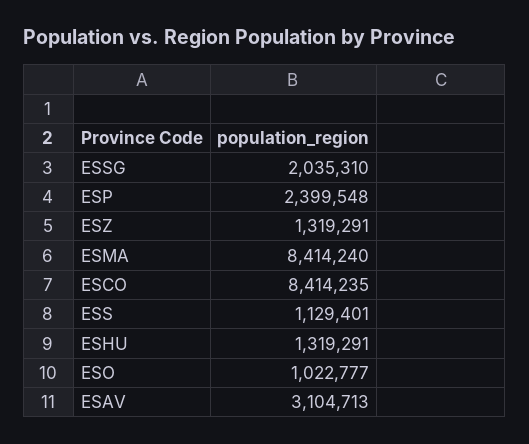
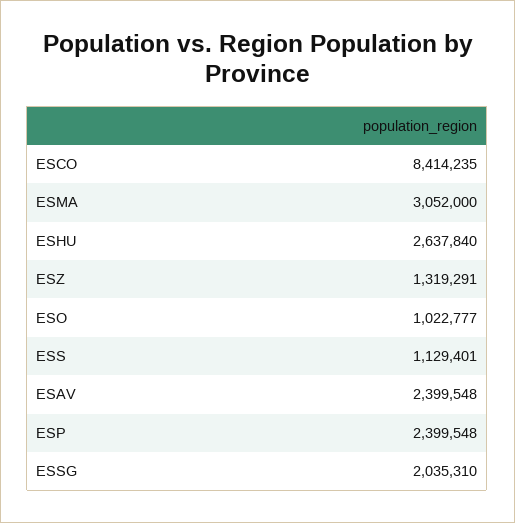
  {
    "ESSG": 2035310,
    "ESP": 2399548,
    "ESZ": 1319291,
-   "ESMA": 8414240,
+   "ESMA": 3052000,
    "ESCO": 8414235,
    "ESS": 1129401,
-   "ESHU": 1319291,
+   "ESHU": 2637840,
    "ESO": 1022777,
-   "ESAV": 3104713
+   "ESAV": 2399548
  }

